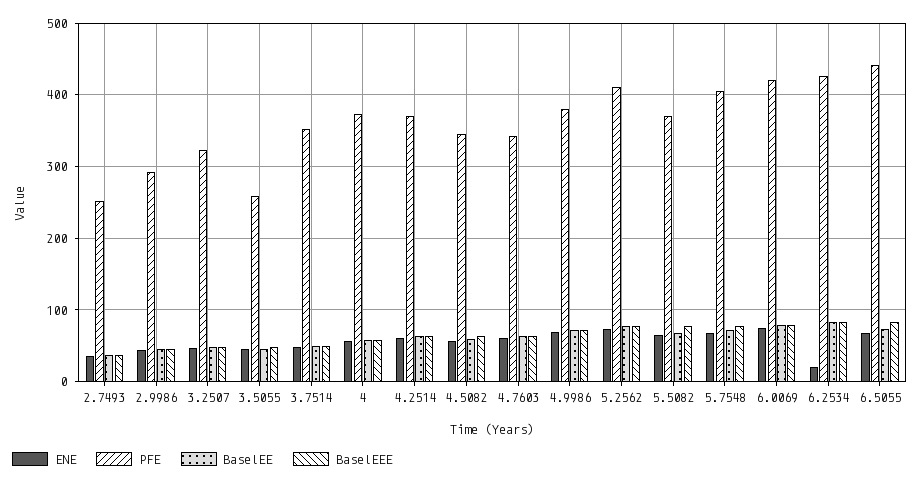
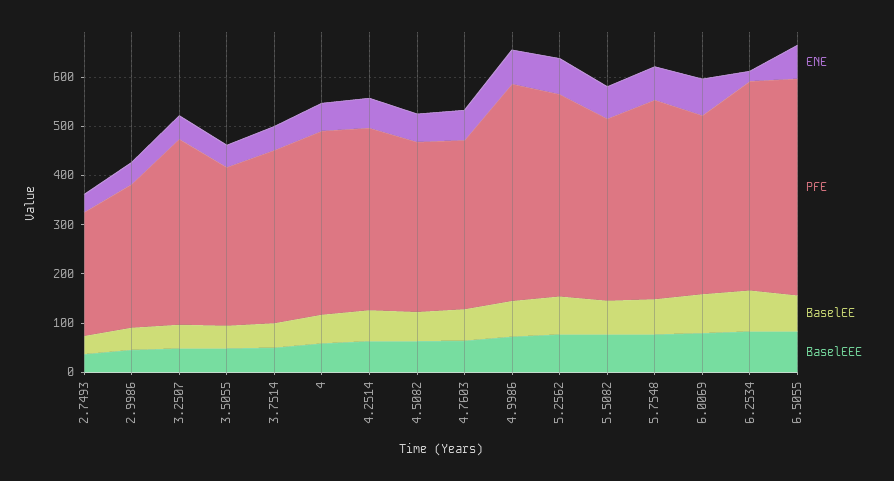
  {
    "ENE": {
      "2.7493": 40,
      "2.9986": 40,
      "3.2507": 50,
      "3.5055": 40,
      "3.7514": 50,
      "4": 60,
      "4.2514": 60,
      "4.5082": 60,
      "4.7603": 60,
      "4.9986": 70,
      "5.2562": 70,
      "5.5082": 60,
      "5.7548": 70,
      "6.0069": 70,
      "6.2534": 20,
      "6.5055": 70
    },
    "PFE": {
      "2.7493": 250,
      "2.9986": 290,
-     "3.2507": 320,
+     "3.2507": 380,
-     "3.5055": 260,
+     "3.5055": 320,
      "3.7514": 350,
      "4": 370,
      "4.2514": 370,
      "4.5082": 350,
      "4.7603": 340,
-     "4.9986": 380,
+     "4.9986": 440,
      "5.2562": 410,
      "5.5082": 370,
      "5.7548": 410,
-     "6.0069": 420,
+     "6.0069": 360,
      "6.2534": 430,
      "6.5055": 440
    },
    "BaselEE": {
      "2.7493": 40,
      "2.9986": 50,
      "3.2507": 50,
      "3.5055": 50,
      "3.7514": 50,
      "4": 60,
      "4.2514": 60,
      "4.5082": 60,
      "4.7603": 60,
      "4.9986": 70,
      "5.2562": 80,
      "5.5082": 70,
      "5.7548": 70,
      "6.0069": 80,
      "6.2534": 80,
      "6.5055": 70
    },
    "BaselEEE": {
      "2.7493": 40,
      "2.9986": 50,
      "3.2507": 50,
      "3.5055": 50,
      "3.7514": 50,
      "4": 60,
      "4.2514": 60,
      "4.5082": 60,
      "4.7603": 60,
      "4.9986": 70,
      "5.2562": 80,
      "5.5082": 80,
      "5.7548": 80,
      "6.0069": 80,
      "6.2534": 80,
      "6.5055": 80
    }
  }

